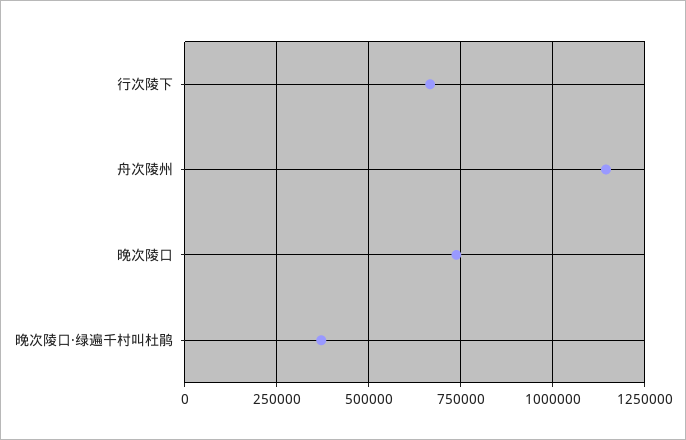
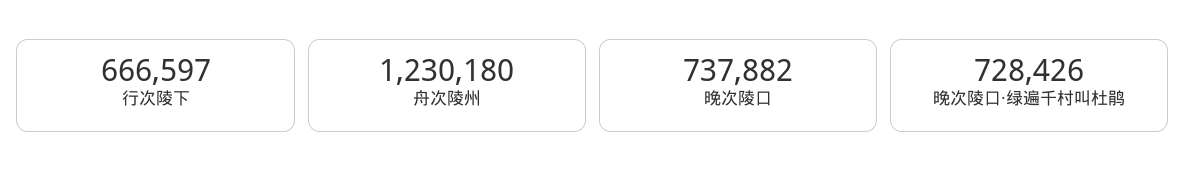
  {
    "行次陵下": 666597,
-   "舟次陵州": 1150000,
+   "舟次陵州": 1230180,
    "晚次陵口": 737882,
-   "晚次陵口·绿遍千村叫杜鹃": 375000
+   "晚次陵口·绿遍千村叫杜鹃": 728426
  }

